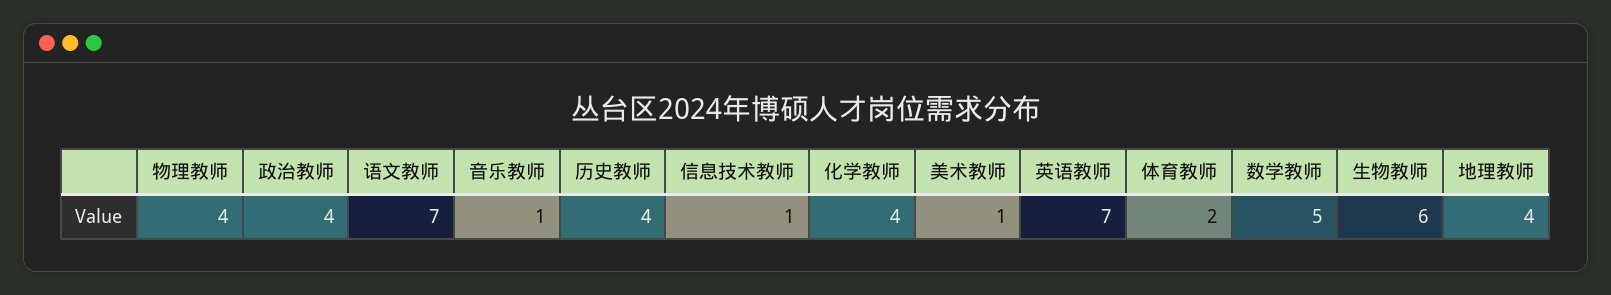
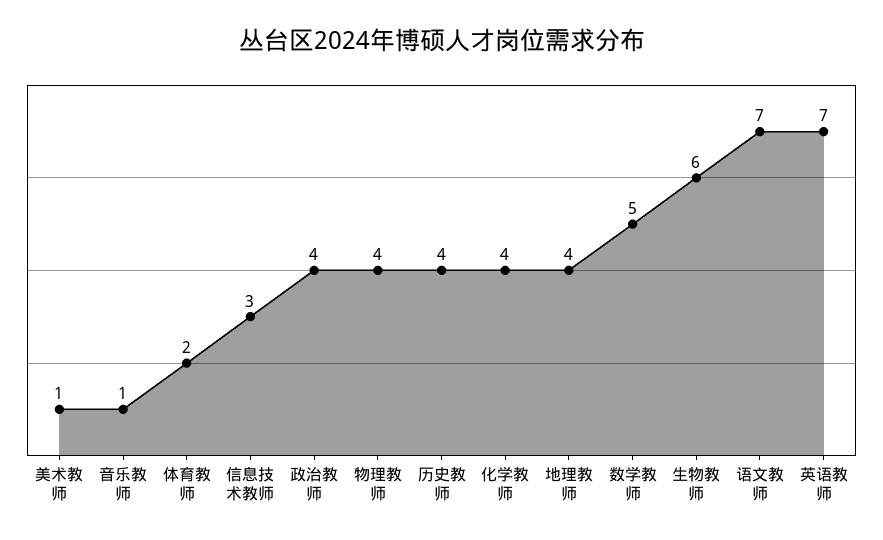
  {
    "物理教师": 4,
    "政治教师": 4,
    "语文教师": 7,
    "音乐教师": 1,
    "历史教师": 4,
-   "信息技术教师": 1,
+   "信息技术教师": 3,
    "化学教师": 4,
    "美术教师": 1,
    "英语教师": 7,
    "体育教师": 2,
    "数学教师": 5,
    "生物教师": 6,
    "地理教师": 4
  }

